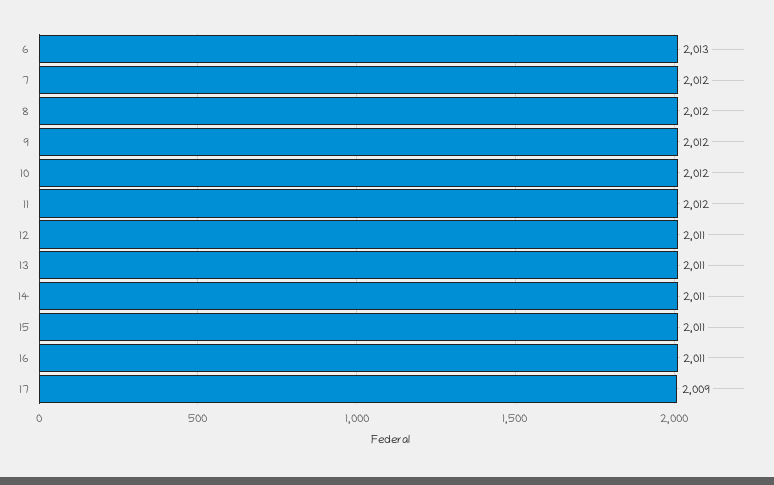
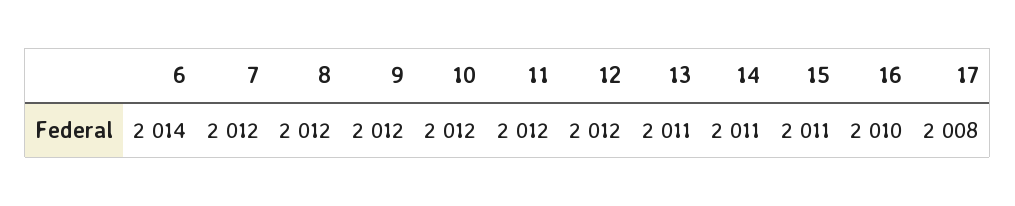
  {
-   "6": 2013,
+   "6": 2014,
    "7": 2012,
    "8": 2012,
    "9": 2012,
    "10": 2012,
    "11": 2012,
-   "12": 2011,
+   "12": 2012,
    "13": 2011,
    "14": 2011,
    "15": 2011,
-   "16": 2011,
+   "16": 2010,
-   "17": 2009
+   "17": 2008
  }

